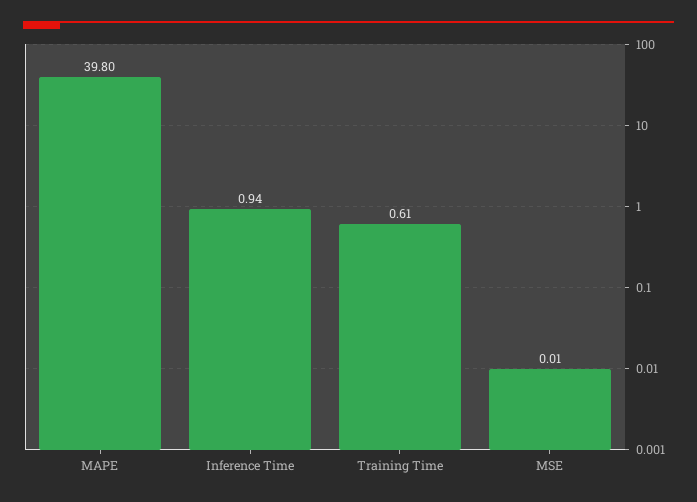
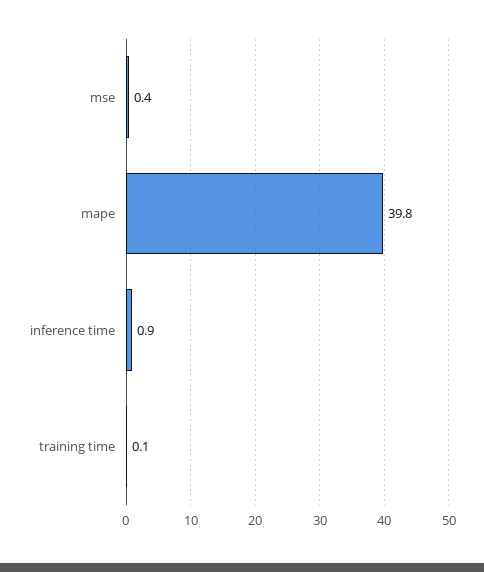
  {
    "MAPE": 39.8,
    "Inference Time": 0.94,
-   "Training Time": 0.61,
+   "Training Time": 0.1,
-   "MSE": 0.01
+   "MSE": 0.4
  }

